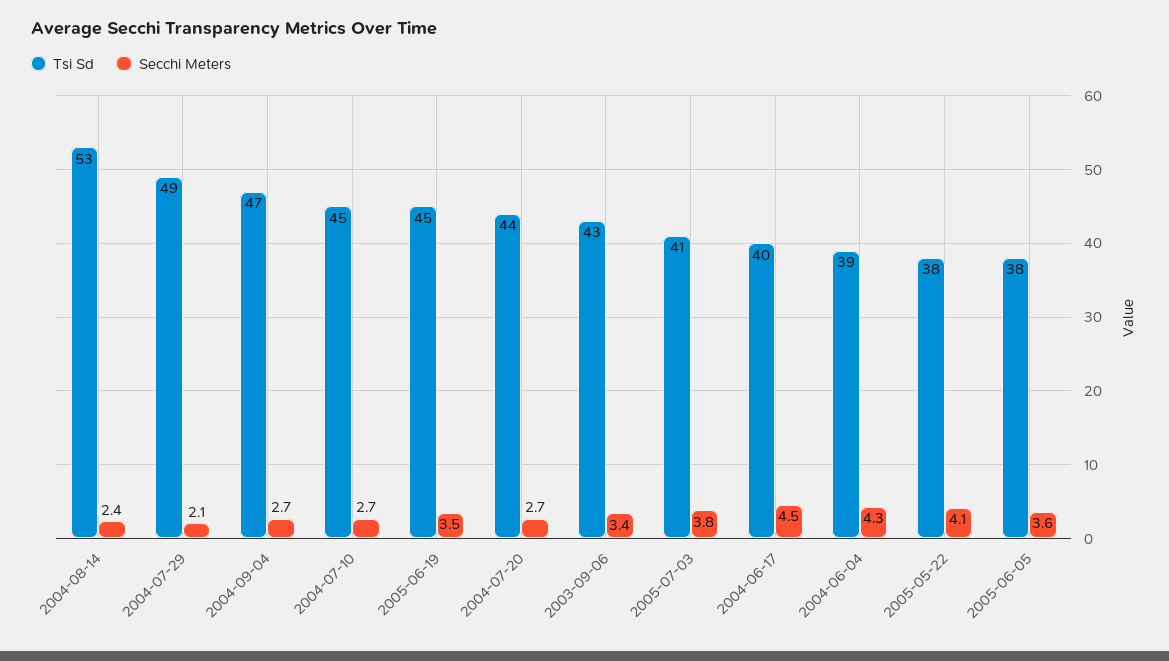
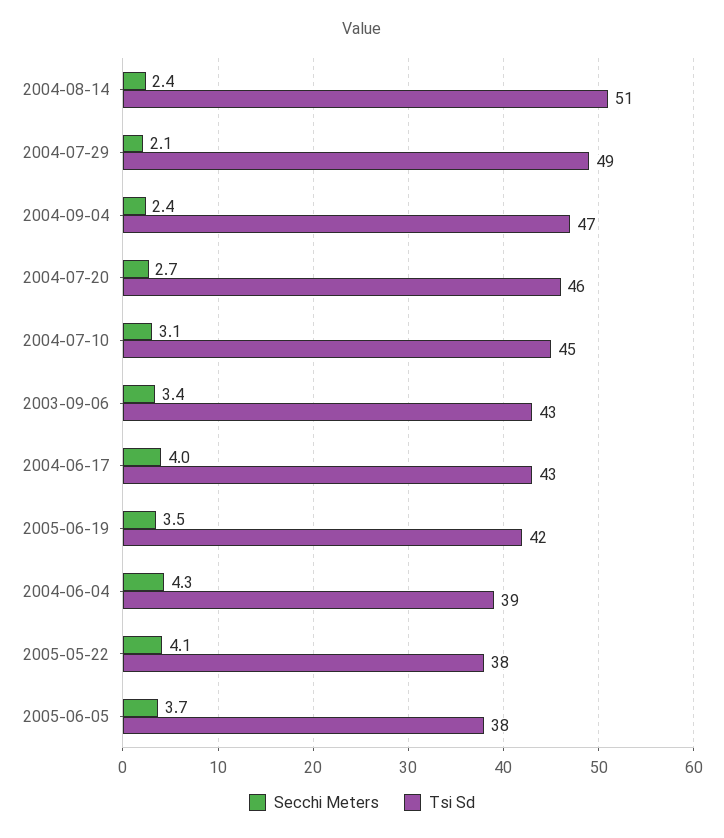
  {
    "Tsi Sd": {
-     "2004-08-14": 53,
+     "2004-08-14": 51,
      "2004-07-29": 49,
      "2004-09-04": 47,
      "2004-07-10": 45,
-     "2005-06-19": 45,
+     "2005-06-19": 42,
-     "2004-07-20": 44,
+     "2004-07-20": 46,
      "2003-09-06": 43,
-     "2005-07-03": 41,
-     "2004-06-17": 40,
+     "2004-06-17": 43,
      "2004-06-04": 39,
      "2005-05-22": 38,
      "2005-06-05": 38
    },
    "Secchi Meters": {
      "2004-08-14": 2.4,
      "2004-07-29": 2.1,
-     "2004-09-04": 2.7,
+     "2004-09-04": 2.4,
-     "2004-07-10": 2.7,
+     "2004-07-10": 3.1,
      "2005-06-19": 3.5,
      "2004-07-20": 2.7,
      "2003-09-06": 3.4,
-     "2005-07-03": 3.8,
-     "2004-06-17": 4.5,
+     "2004-06-17": 4,
      "2004-06-04": 4.3,
      "2005-05-22": 4.1,
-     "2005-06-05": 3.6
+     "2005-06-05": 3.7
    }
  }

